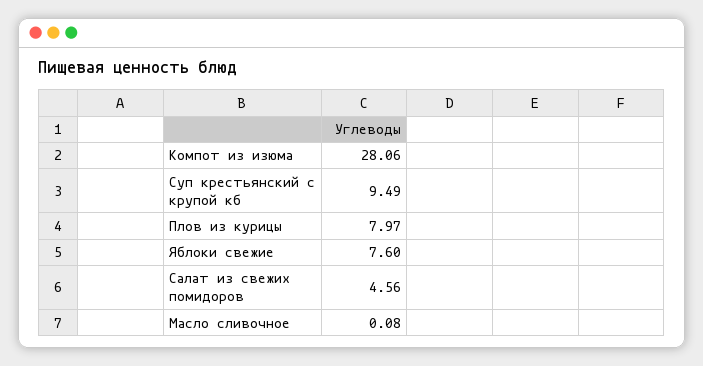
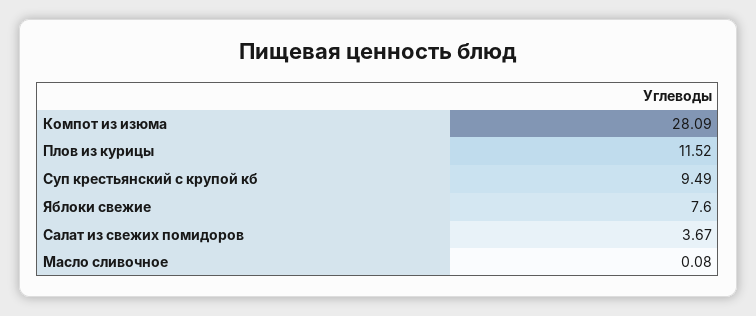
  {
-   "Компот из изюма": 28.06,
+   "Компот из изюма": 28.09,
    "Суп крестьянский с крупой кб": 9.49,
-   "Плов из курицы": 7.97,
+   "Плов из курицы": 11.52,
    "Яблоки свежие": 7.6,
-   "Салат из свежих помидоров": 4.56,
+   "Салат из свежих помидоров": 3.67,
    "Масло сливочное": 0.08
  }

